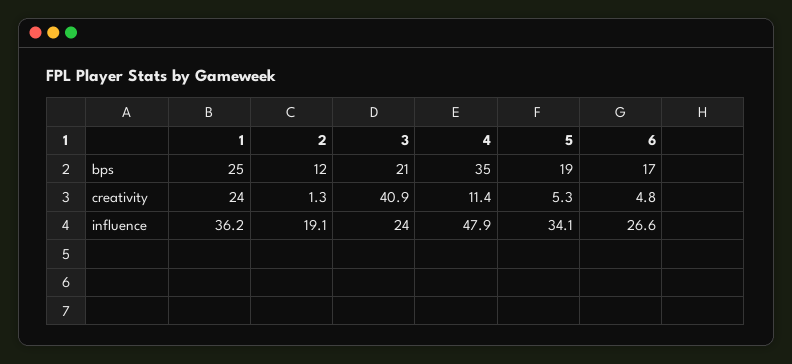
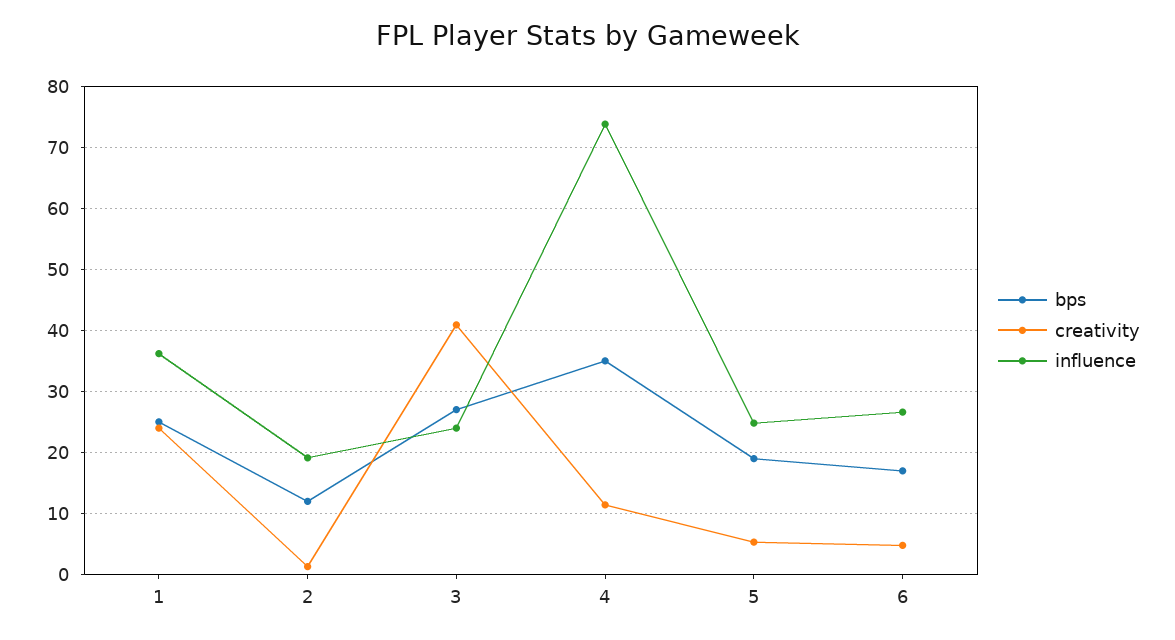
  {
    "bps": {
      "1": 25,
      "2": 12,
-     "3": 21,
+     "3": 27,
      "4": 35,
      "5": 19,
      "6": 17
    },
    "creativity": {
      "1": 24,
      "2": 1.3,
      "3": 40.9,
      "4": 11.4,
      "5": 5.3,
      "6": 4.8
    },
    "influence": {
      "1": 36.2,
      "2": 19.1,
      "3": 24,
-     "4": 47.9,
+     "4": 74,
-     "5": 34.1,
+     "5": 25,
      "6": 26.6
    }
  }

